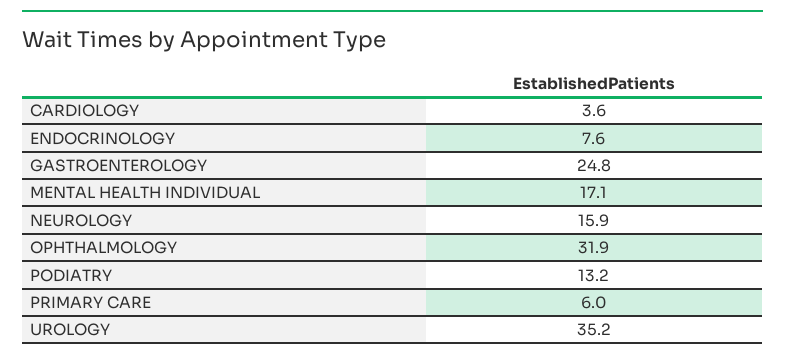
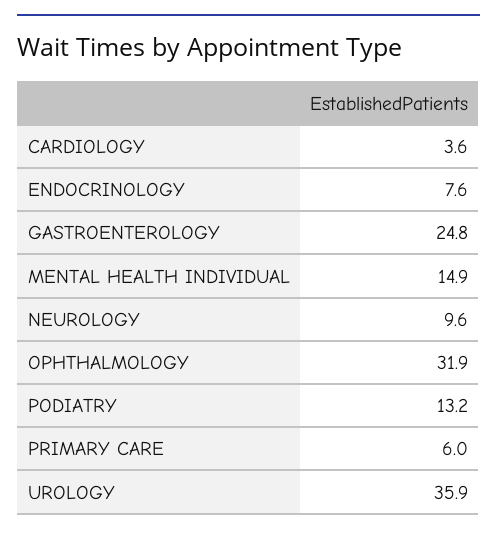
  {
    "CARDIOLOGY": 3.6,
    "ENDOCRINOLOGY": 7.6,
    "GASTROENTEROLOGY": 24.8,
-   "MENTAL HEALTH INDIVIDUAL": 17.1,
+   "MENTAL HEALTH INDIVIDUAL": 14.9,
-   "NEUROLOGY": 15.9,
+   "NEUROLOGY": 9.6,
    "OPHTHALMOLOGY": 31.9,
    "PODIATRY": 13.2,
    "PRIMARY CARE": 6,
-   "UROLOGY": 35.2
+   "UROLOGY": 35.9
  }

